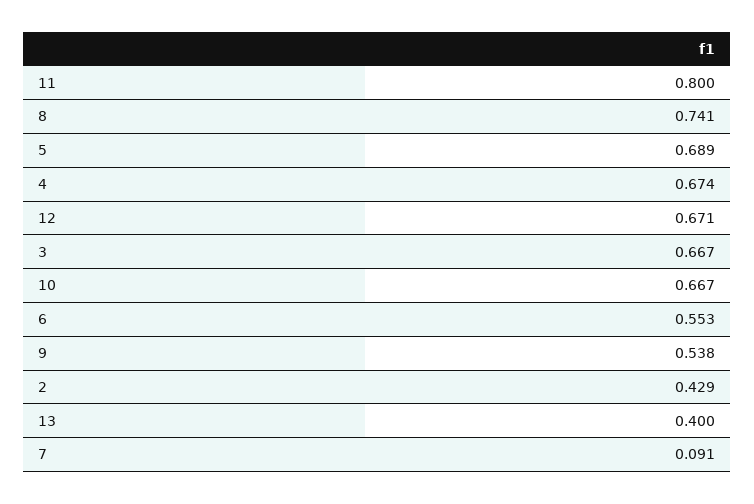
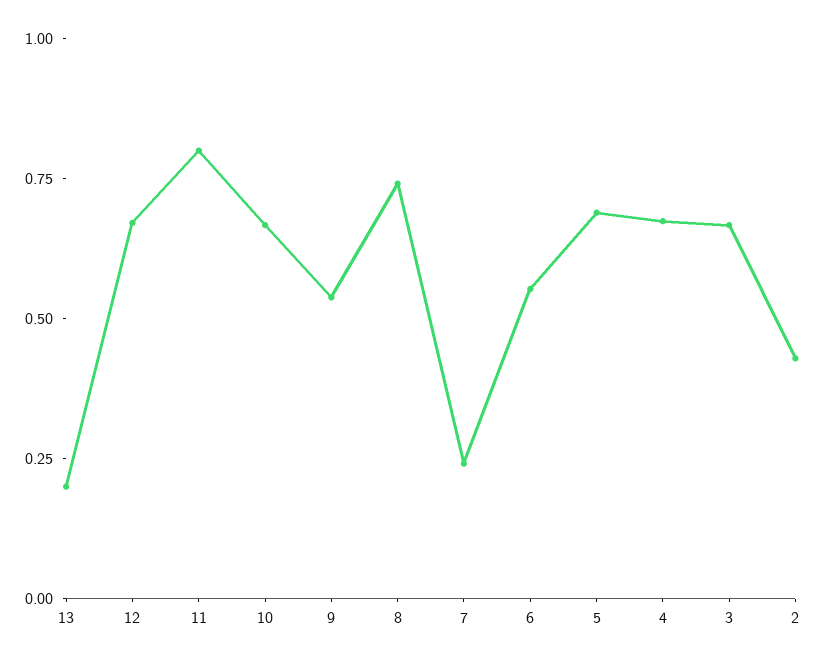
  {
    "11": 0.8,
    "8": 0.741,
    "5": 0.689,
    "4": 0.674,
    "12": 0.671,
    "3": 0.667,
    "10": 0.667,
    "6": 0.553,
    "9": 0.538,
    "2": 0.429,
-   "13": 0.4,
+   "13": 0.2,
-   "7": 0.091
+   "7": 0.25
  }

